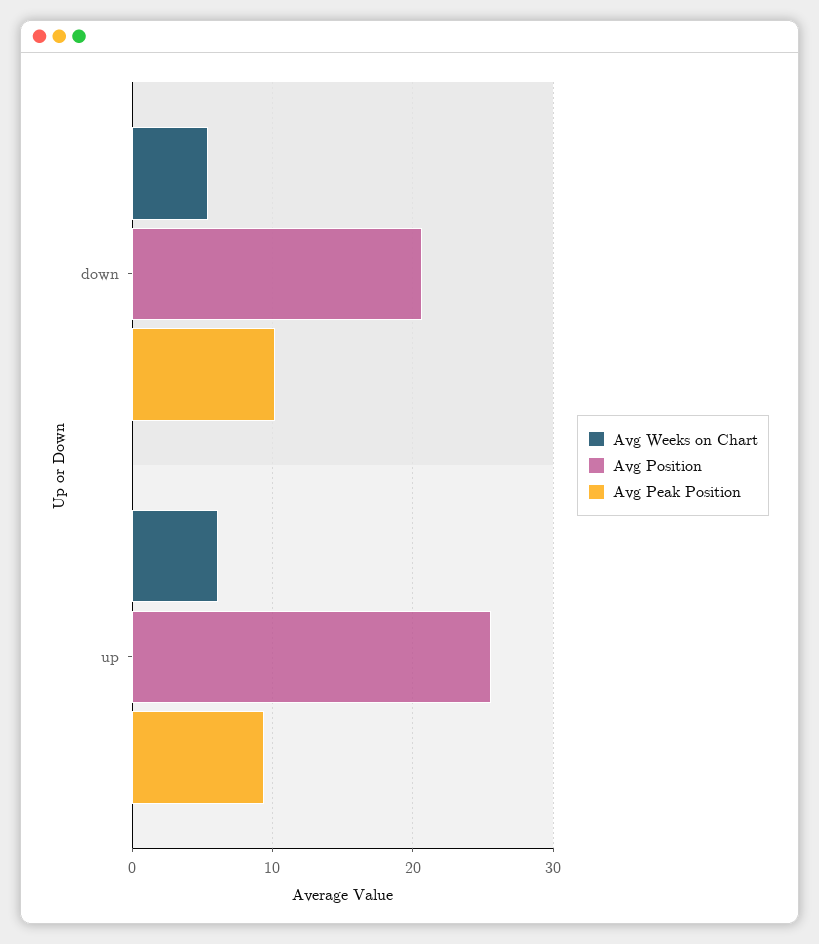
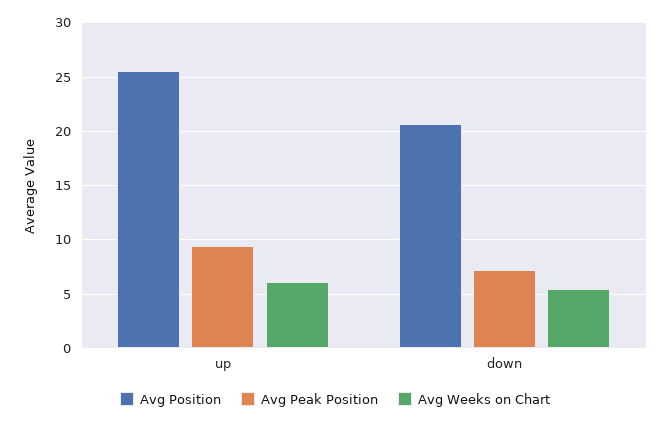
  {
    "Avg Weeks on Chart": {
      "down": 5,
      "up": 6
    },
    "Avg Position": {
      "down": 21,
      "up": 26
    },
    "Avg Peak Position": {
-     "down": 10,
+     "down": 7,
      "up": 9
    }
  }

